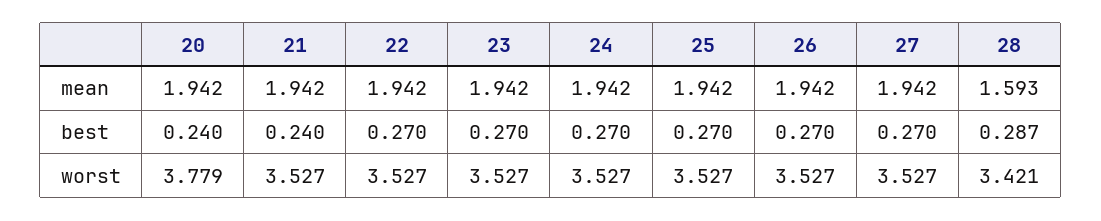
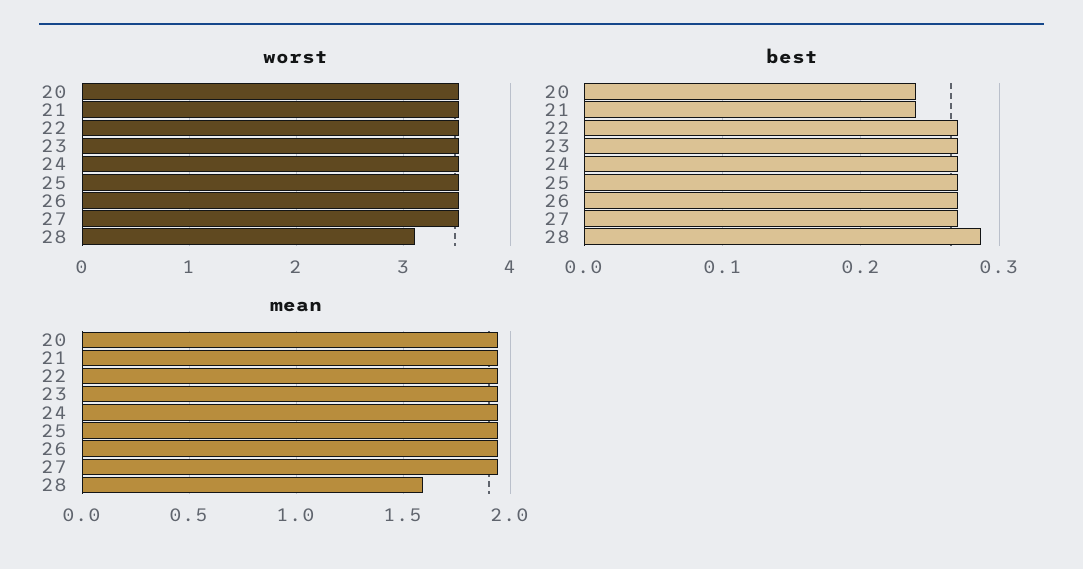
  {
    "mean": {
      "20": 1.942,
      "21": 1.942,
      "22": 1.942,
      "23": 1.942,
      "24": 1.942,
      "25": 1.942,
      "26": 1.942,
      "27": 1.942,
      "28": 1.593
    },
    "best": {
      "20": 0.24,
      "21": 0.24,
      "22": 0.27,
      "23": 0.27,
      "24": 0.27,
      "25": 0.27,
      "26": 0.27,
      "27": 0.27,
      "28": 0.287
    },
    "worst": {
-     "20": 3.779,
+     "20": 3.5,
      "21": 3.527,
      "22": 3.527,
      "23": 3.527,
      "24": 3.527,
      "25": 3.527,
      "26": 3.527,
      "27": 3.527,
-     "28": 3.421
+     "28": 3.1
    }
  }

